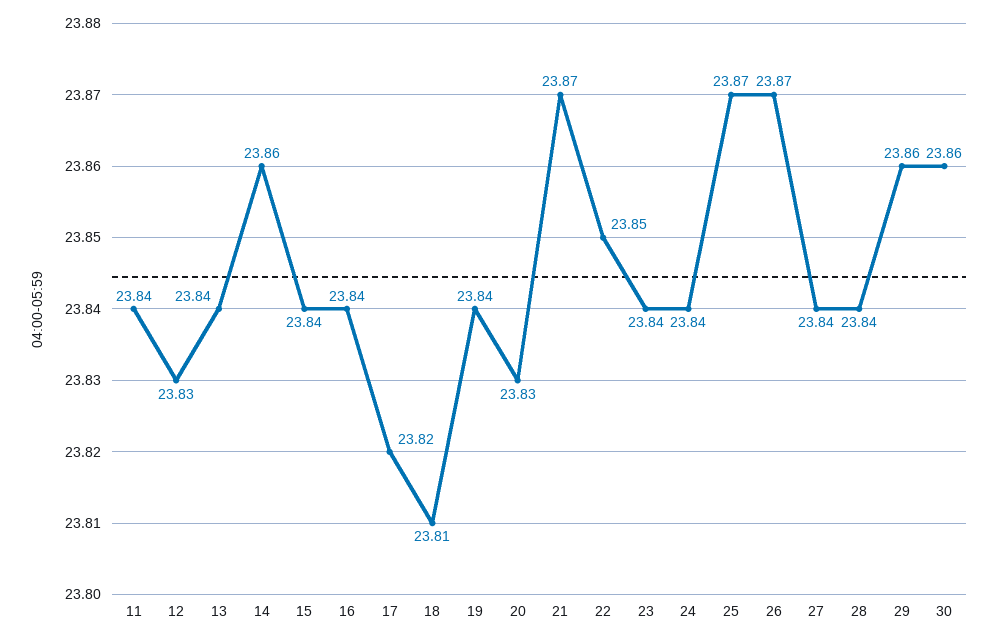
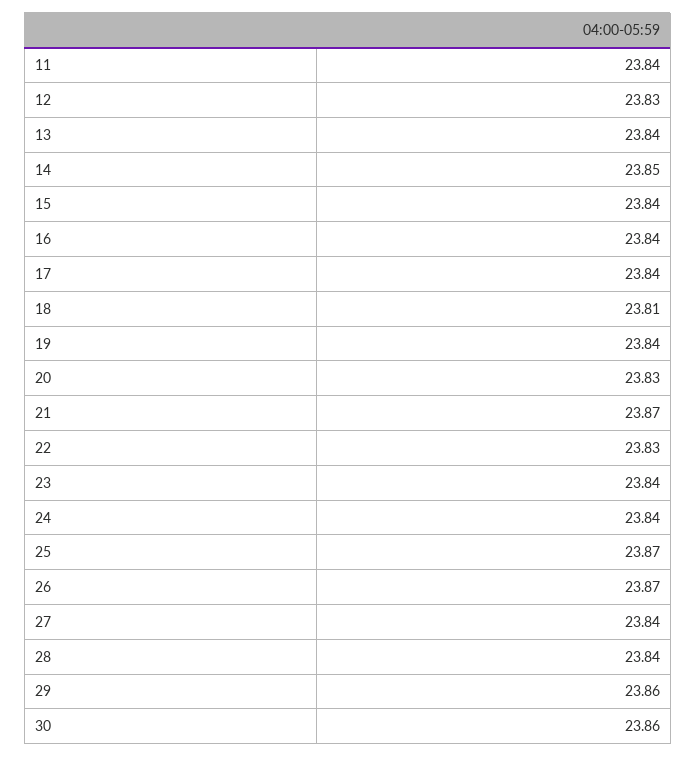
  {
    "11": 23.84,
    "12": 23.83,
    "13": 23.84,
-   "14": 23.86,
+   "14": 23.85,
    "15": 23.84,
    "16": 23.84,
-   "17": 23.82,
+   "17": 23.84,
    "18": 23.81,
    "19": 23.84,
    "20": 23.83,
    "21": 23.87,
-   "22": 23.85,
+   "22": 23.83,
    "23": 23.84,
    "24": 23.84,
    "25": 23.87,
    "26": 23.87,
    "27": 23.84,
    "28": 23.84,
    "29": 23.86,
    "30": 23.86
  }

